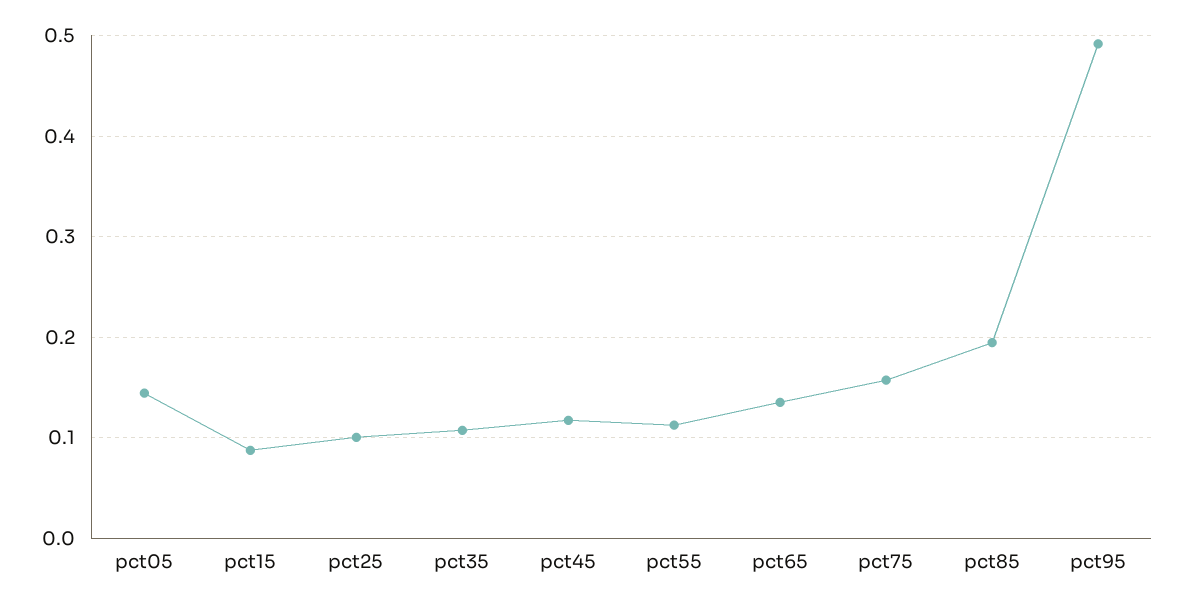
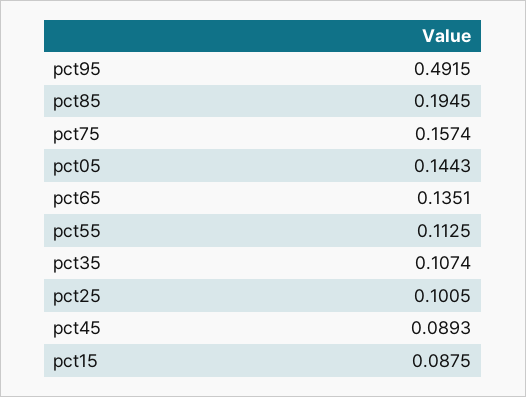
  {
    "pct05": 0.1443,
    "pct15": 0.0875,
    "pct25": 0.1005,
    "pct35": 0.1074,
-   "pct45": 0.12,
+   "pct45": 0.0893,
    "pct55": 0.1125,
    "pct65": 0.1351,
    "pct75": 0.1574,
    "pct85": 0.1945,
    "pct95": 0.4915
  }

